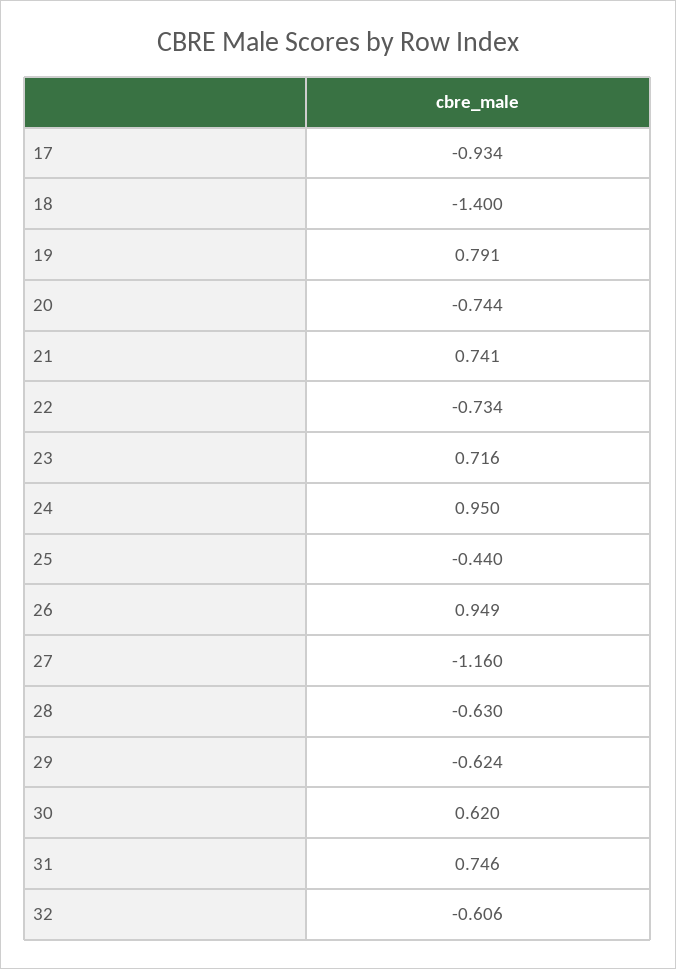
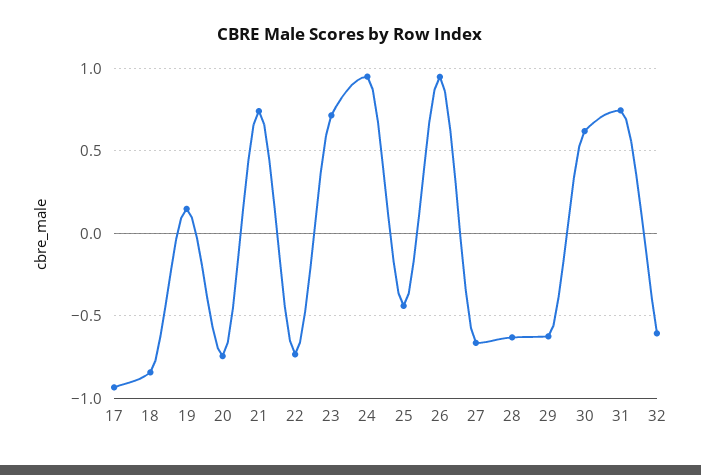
  {
    "17": -0.934,
-   "18": -1.4,
+   "18": -0.85,
-   "19": 0.791,
+   "19": 0.15,
    "20": -0.744,
    "21": 0.741,
    "22": -0.734,
    "23": 0.716,
    "24": 0.95,
    "25": -0.44,
    "26": 0.949,
-   "27": -1.16,
+   "27": -0.65,
    "28": -0.63,
    "29": -0.624,
    "30": 0.62,
    "31": 0.746,
    "32": -0.606
  }

